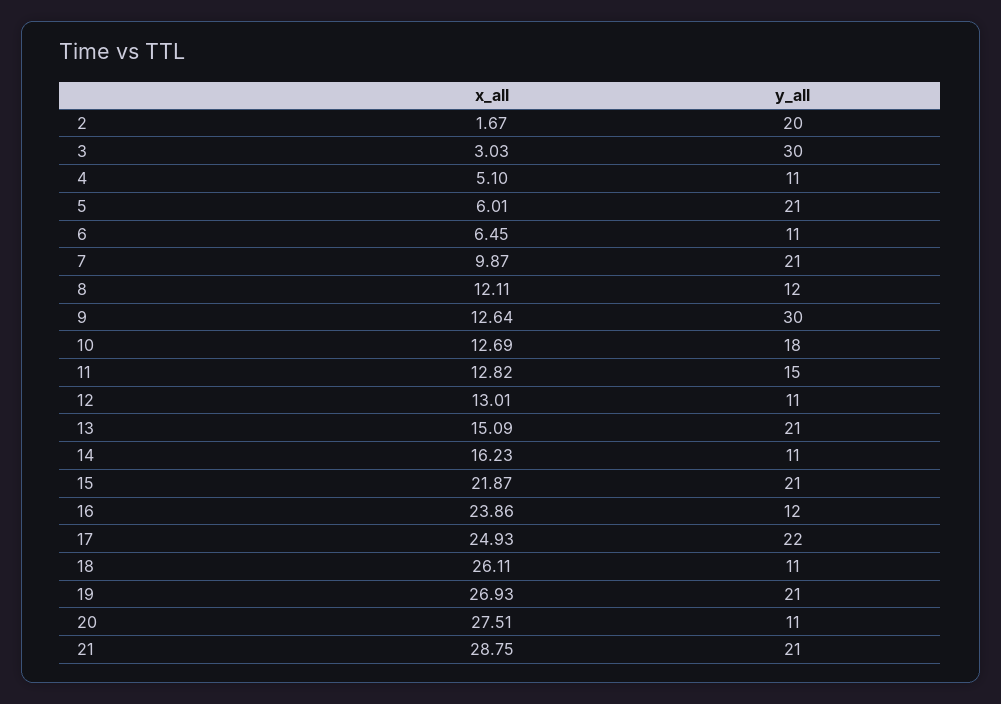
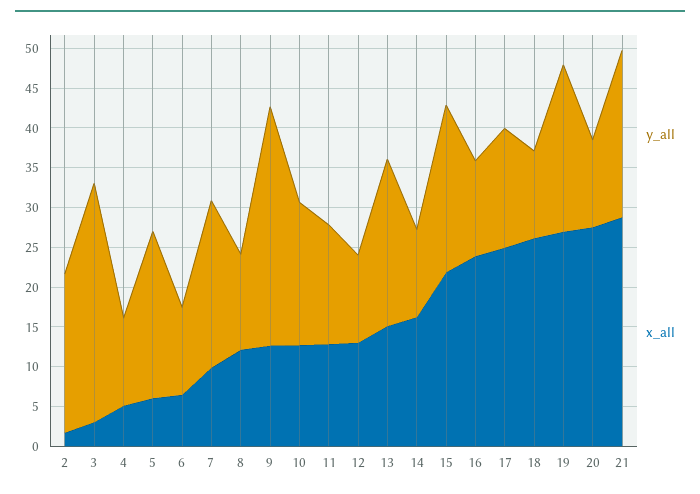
  {
    "x_all": {
      "2": 1.67,
      "3": 3.03,
      "4": 5.1,
      "5": 6.01,
      "6": 6.45,
      "7": 9.87,
      "8": 12.11,
      "9": 12.64,
      "10": 12.69,
      "11": 12.82,
      "12": 13.01,
      "13": 15.09,
      "14": 16.23,
      "15": 21.87,
      "16": 23.86,
      "17": 24.93,
      "18": 26.11,
      "19": 26.93,
      "20": 27.51,
      "21": 28.75
    },
    "y_all": {
      "2": 20,
      "3": 30,
      "4": 11,
      "5": 21,
      "6": 11,
      "7": 21,
      "8": 12,
      "9": 30,
      "10": 18,
      "11": 15,
      "12": 11,
      "13": 21,
      "14": 11,
      "15": 21,
      "16": 12,
-     "17": 22,
+     "17": 15,
      "18": 11,
      "19": 21,
      "20": 11,
      "21": 21
    }
  }

